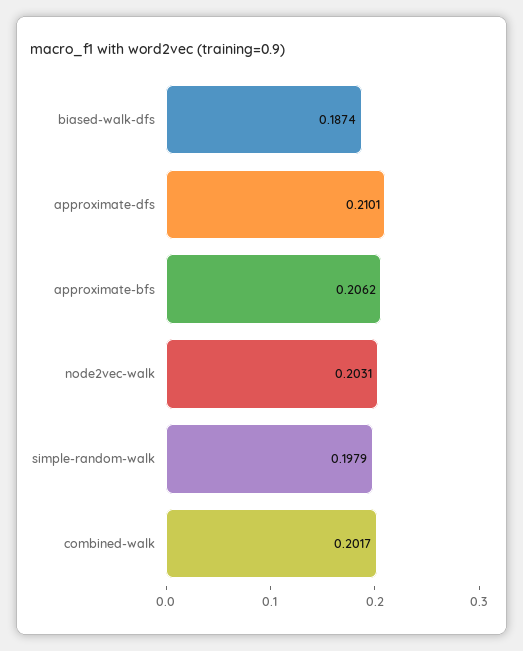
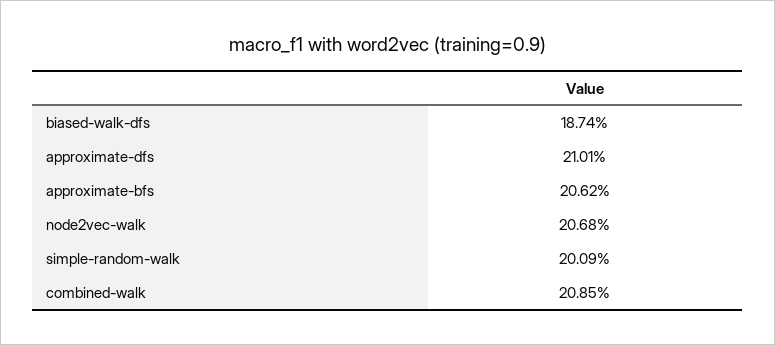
  {
    "biased-walk-dfs": 0.1874,
    "approximate-dfs": 0.2101,
    "approximate-bfs": 0.2062,
-   "node2vec-walk": 0.2031,
+   "node2vec-walk": 0.2068,
-   "simple-random-walk": 0.1979,
+   "simple-random-walk": 0.2009,
-   "combined-walk": 0.2017
+   "combined-walk": 0.2085
  }

